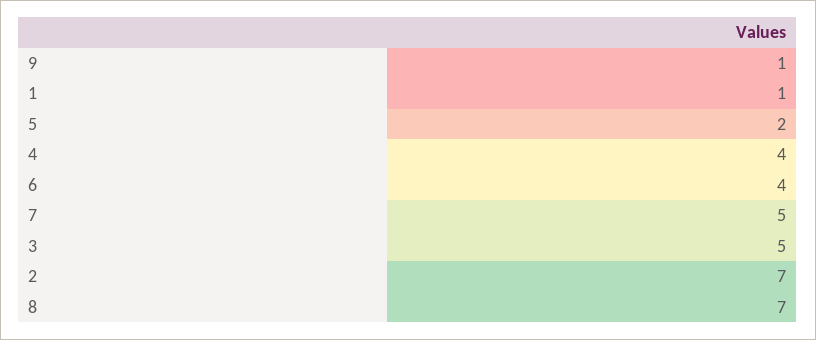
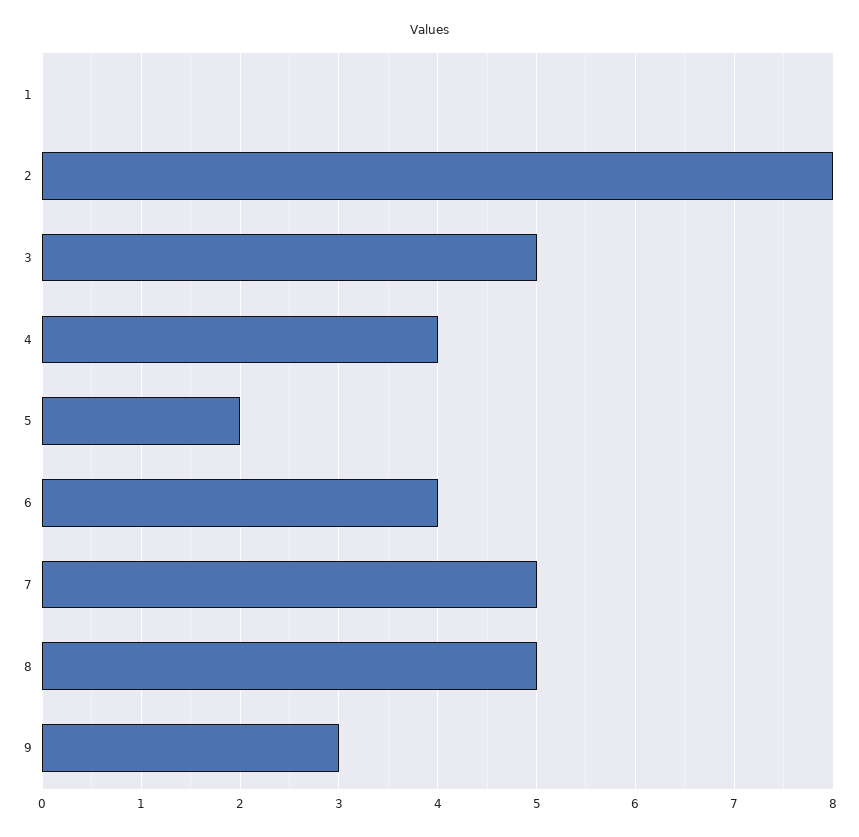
  {
-   "9": 1,
+   "9": 3,
-   "1": 1,
+   "1": 0,
    "5": 2,
    "4": 4,
    "6": 4,
    "7": 5,
    "3": 5,
-   "2": 7,
+   "2": 8,
-   "8": 7
+   "8": 5
  }

